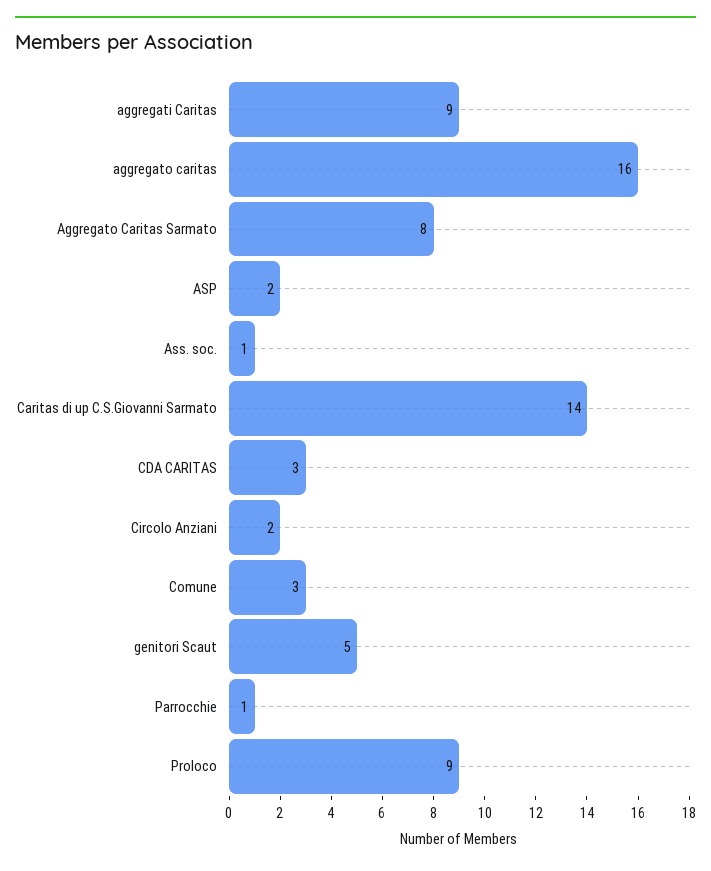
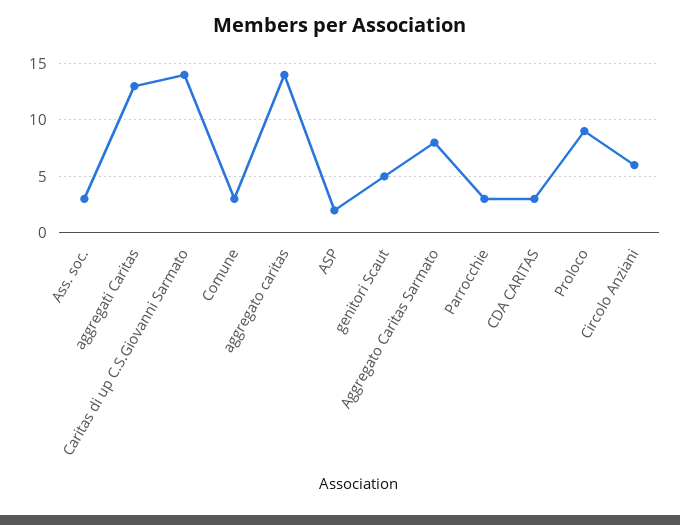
  {
-   "aggregati Caritas": 9,
+   "aggregati Caritas": 13,
-   "aggregato caritas": 16,
+   "aggregato caritas": 14,
    "Aggregato Caritas Sarmato": 8,
    "ASP": 2,
-   "Ass. soc.": 1,
+   "Ass. soc.": 3,
    "Caritas di up C.S.Giovanni Sarmato": 14,
    "CDA CARITAS": 3,
-   "Circolo Anziani": 2,
+   "Circolo Anziani": 6,
    "Comune": 3,
    "genitori Scaut": 5,
-   "Parrocchie": 1,
+   "Parrocchie": 3,
    "Proloco": 9
  }

